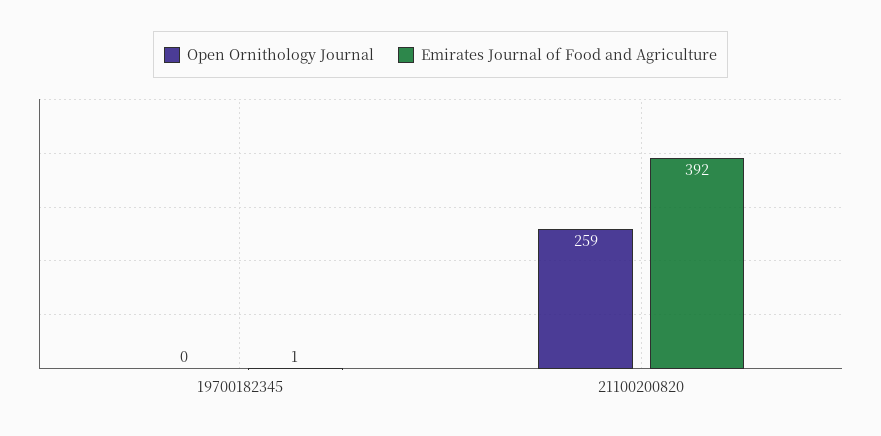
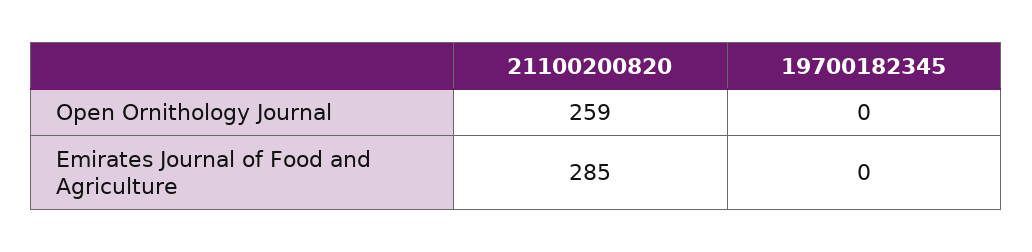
  {
    "Open Ornithology Journal": {
      "19700182345": 0,
      "21100200820": 259
    },
    "Emirates Journal of Food and Agriculture": {
-     "19700182345": 1,
+     "19700182345": 0,
-     "21100200820": 392
+     "21100200820": 285
    }
  }

